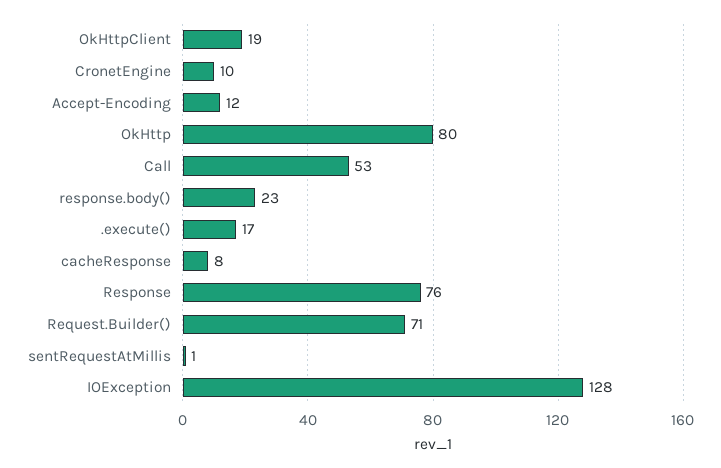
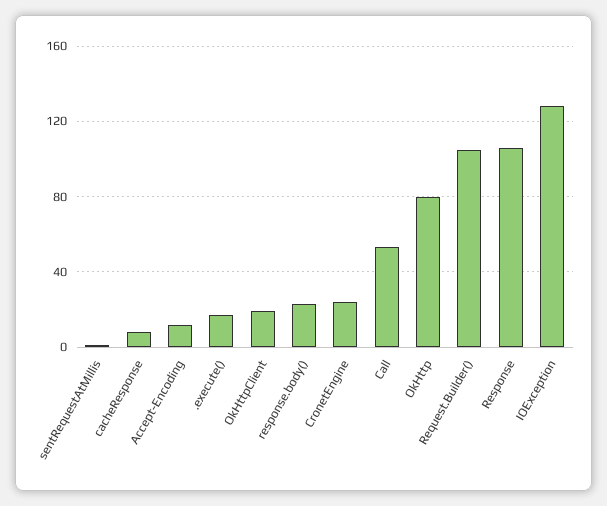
  {
    "OkHttpClient": 19,
-   "CronetEngine": 10,
+   "CronetEngine": 25,
    "Accept-Encoding": 12,
    "OkHttp": 80,
    "Call": 53,
    "response.body()": 23,
    ".execute()": 17,
    "cacheResponse": 8,
-   "Response": 76,
+   "Response": 105,
-   "Request.Builder()": 71,
+   "Request.Builder()": 105,
    "sentRequestAtMillis": 1,
    "IOException": 128
  }

